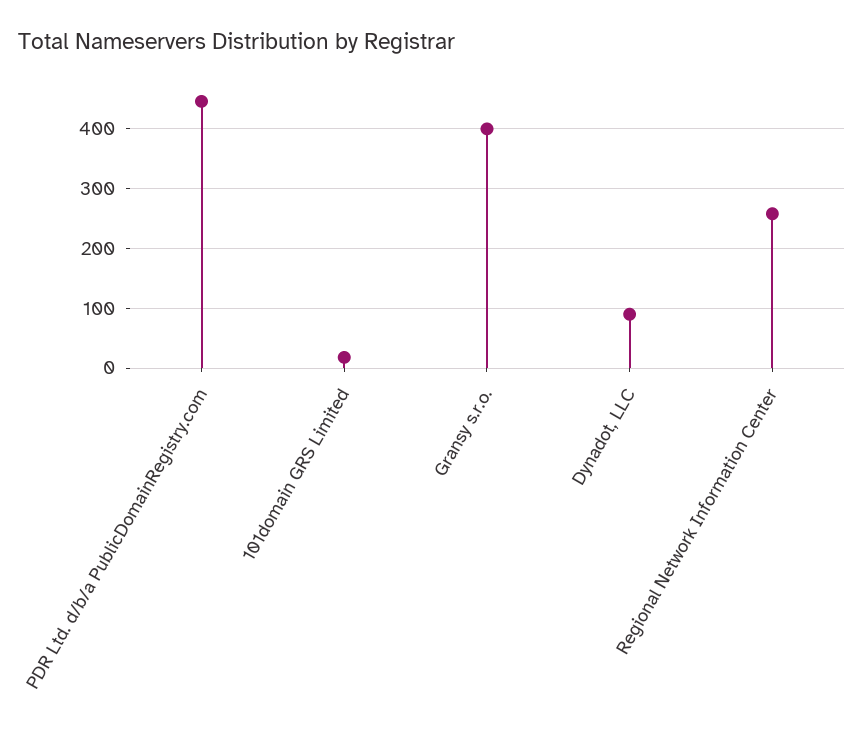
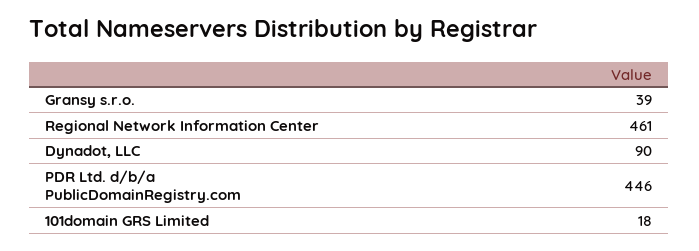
  {
    "PDR Ltd. d/b/a PublicDomainRegistry.com": 446,
    "101domain GRS Limited": 18,
-   "Gransy s.r.o.": 400,
+   "Gransy s.r.o.": 39,
    "Dynadot, LLC": 90,
-   "Regional Network Information Center": 260
+   "Regional Network Information Center": 461
  }

